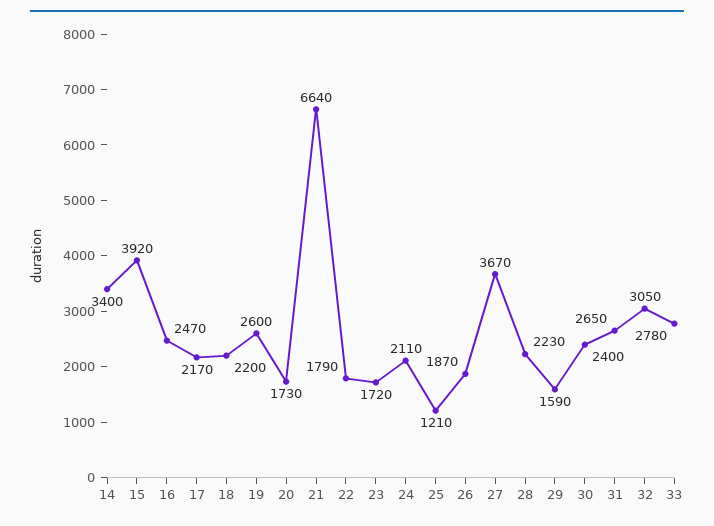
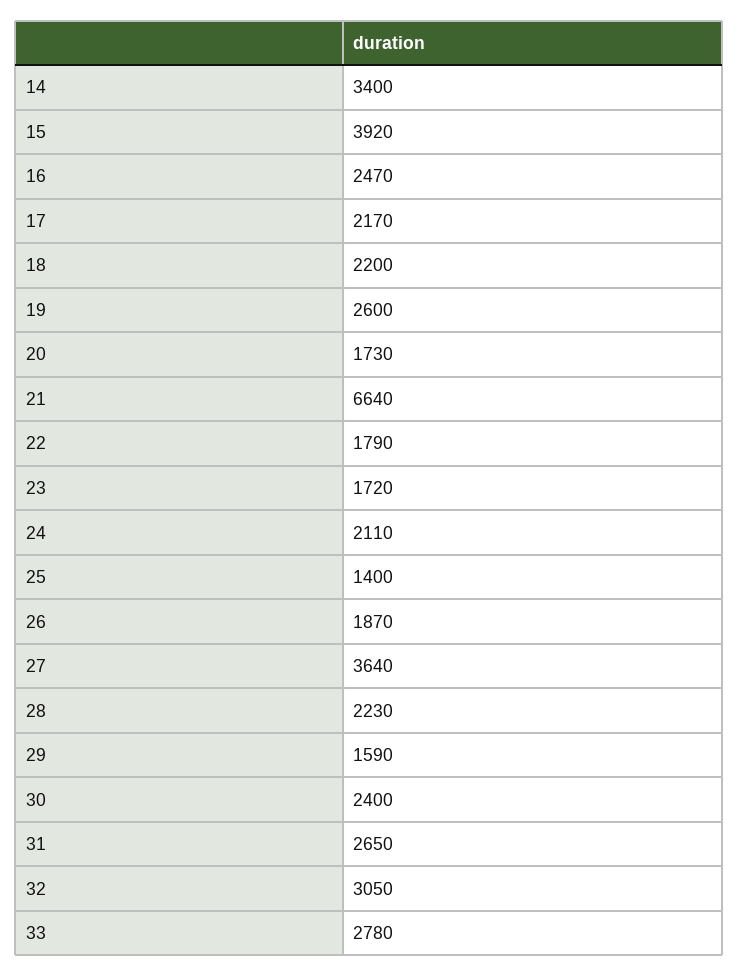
  {
    "14": 3400,
    "15": 3920,
    "16": 2470,
    "17": 2170,
    "18": 2200,
    "19": 2600,
    "20": 1730,
    "21": 6640,
    "22": 1790,
    "23": 1720,
    "24": 2110,
-   "25": 1210,
+   "25": 1400,
    "26": 1870,
-   "27": 3670,
+   "27": 3640,
    "28": 2230,
    "29": 1590,
    "30": 2400,
    "31": 2650,
    "32": 3050,
    "33": 2780
  }

